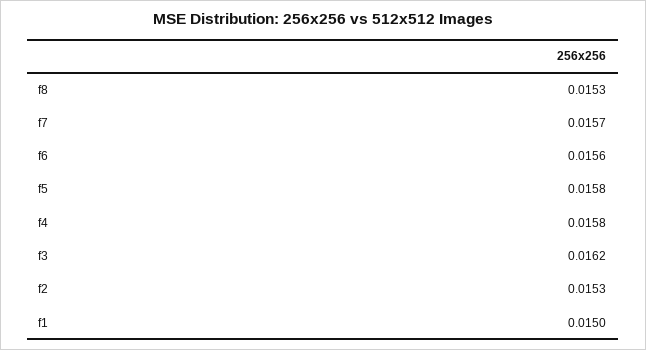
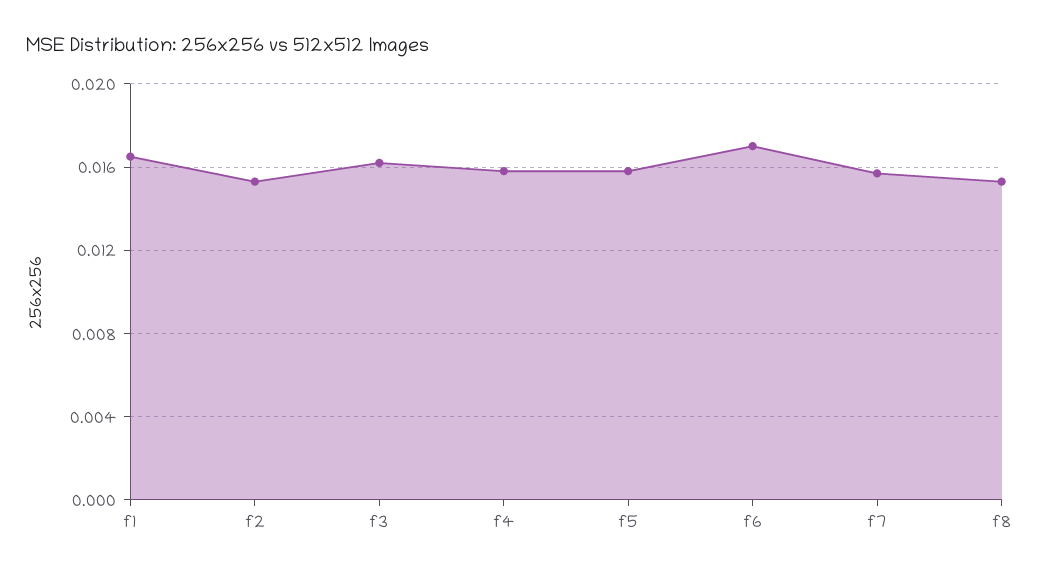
  {
    "f8": 0.0153,
    "f7": 0.0157,
-   "f6": 0.0156,
+   "f6": 0.017,
    "f5": 0.0158,
    "f4": 0.0158,
    "f3": 0.0162,
    "f2": 0.0153,
-   "f1": 0.015
+   "f1": 0.0165
  }

